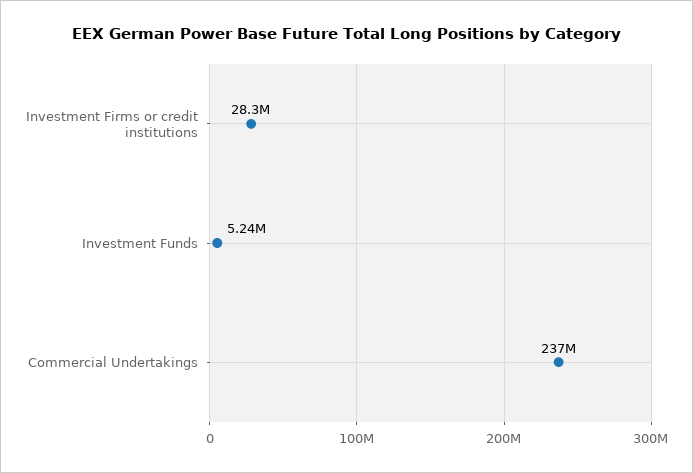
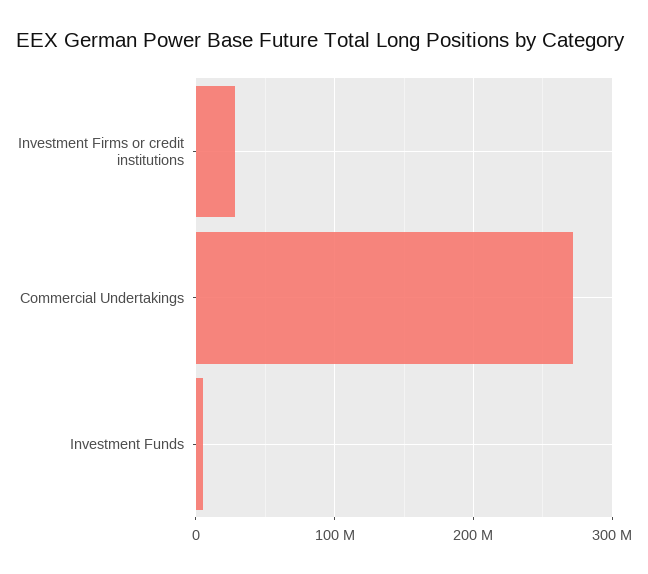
  {
    "Investment Firms or credit institutions": 28300000,
    "Investment Funds": 5240000,
-   "Commercial Undertakings": 237000000
+   "Commercial Undertakings": 270000000
  }

